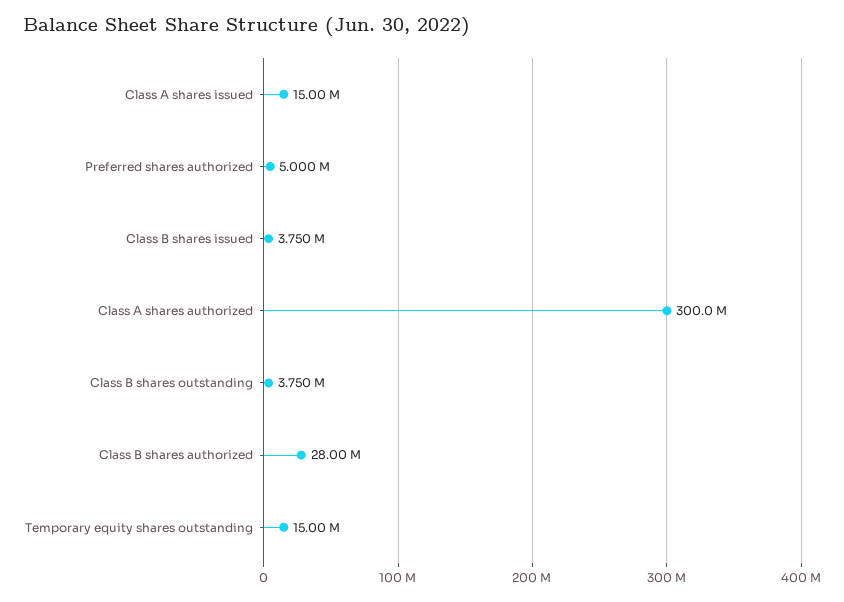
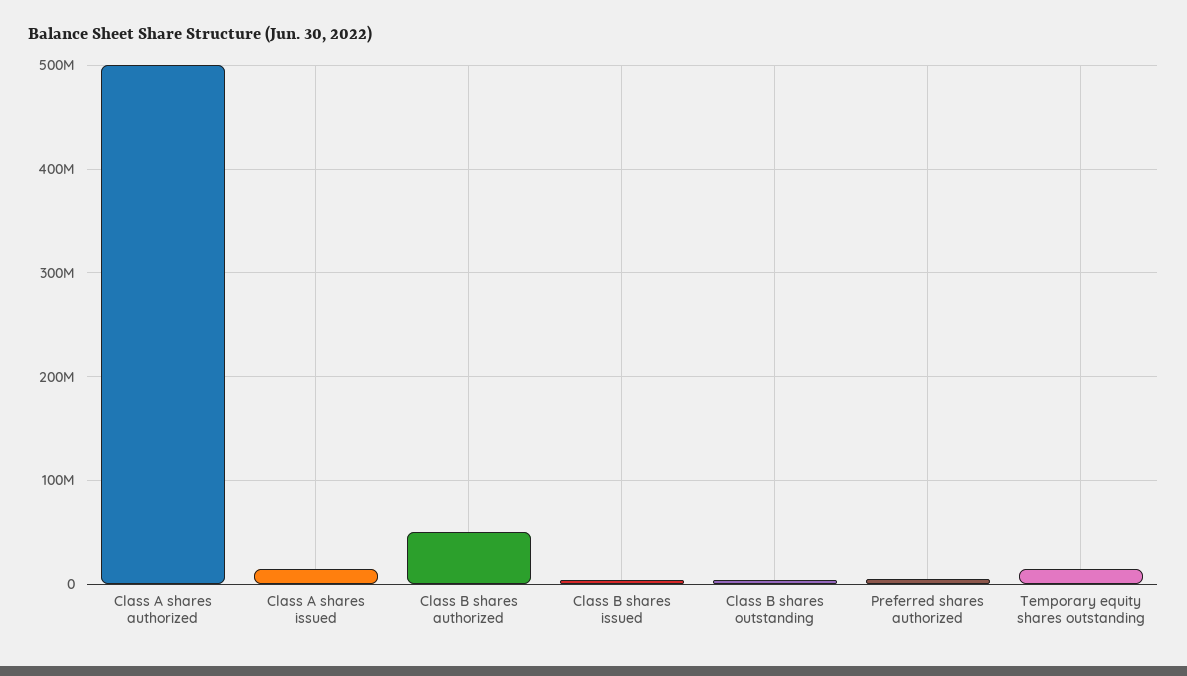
  {
    "Class A shares issued": 15000000,
    "Preferred shares authorized": 5000000,
    "Class B shares issued": 3750000,
-   "Class A shares authorized": 300000000,
+   "Class A shares authorized": 500000000,
    "Class B shares outstanding": 3750000,
-   "Class B shares authorized": 28000000,
+   "Class B shares authorized": 50000000,
    "Temporary equity shares outstanding": 15000000
  }

